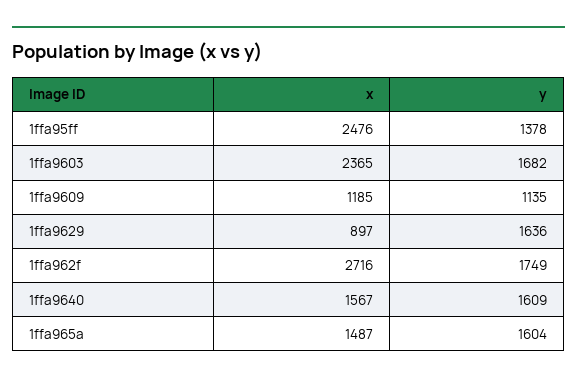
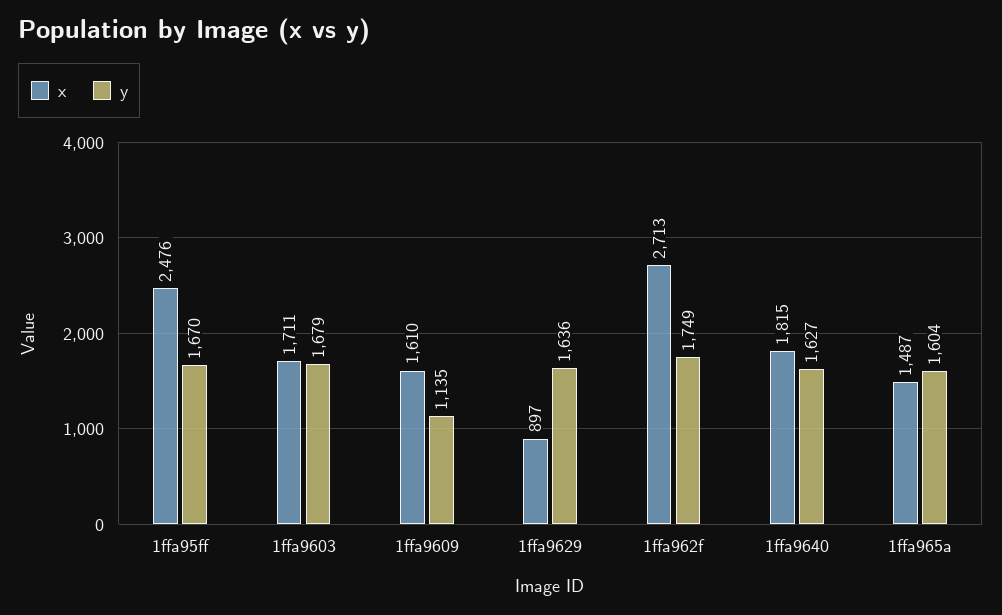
  {
    "x": {
      "1ffa95ff": 2476,
-     "1ffa9603": 2365,
+     "1ffa9603": 1711,
-     "1ffa9609": 1185,
+     "1ffa9609": 1610,
      "1ffa9629": 897,
-     "1ffa962f": 2716,
+     "1ffa962f": 2713,
-     "1ffa9640": 1567,
+     "1ffa9640": 1815,
      "1ffa965a": 1487
    },
    "y": {
-     "1ffa95ff": 1378,
+     "1ffa95ff": 1670,
-     "1ffa9603": 1682,
+     "1ffa9603": 1679,
      "1ffa9609": 1135,
      "1ffa9629": 1636,
      "1ffa962f": 1749,
-     "1ffa9640": 1609,
+     "1ffa9640": 1627,
      "1ffa965a": 1604
    }
  }

